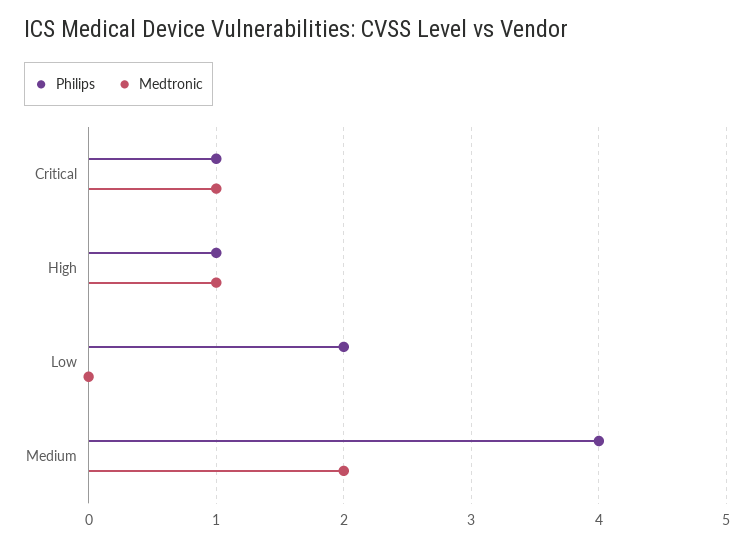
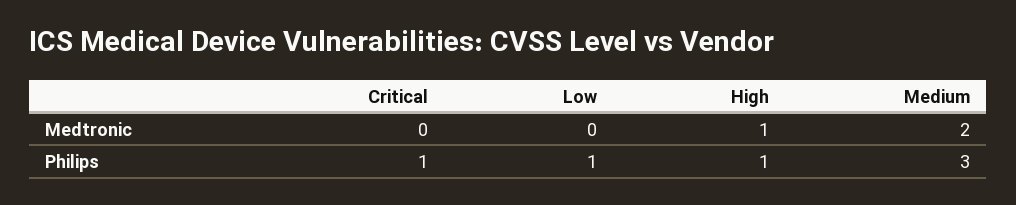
  {
    "Philips": {
      "Critical": 1,
      "High": 1,
-     "Low": 2,
+     "Low": 1,
-     "Medium": 4
+     "Medium": 3
    },
    "Medtronic": {
-     "Critical": 1,
+     "Critical": 0,
      "High": 1,
      "Low": 0,
      "Medium": 2
    }
  }

